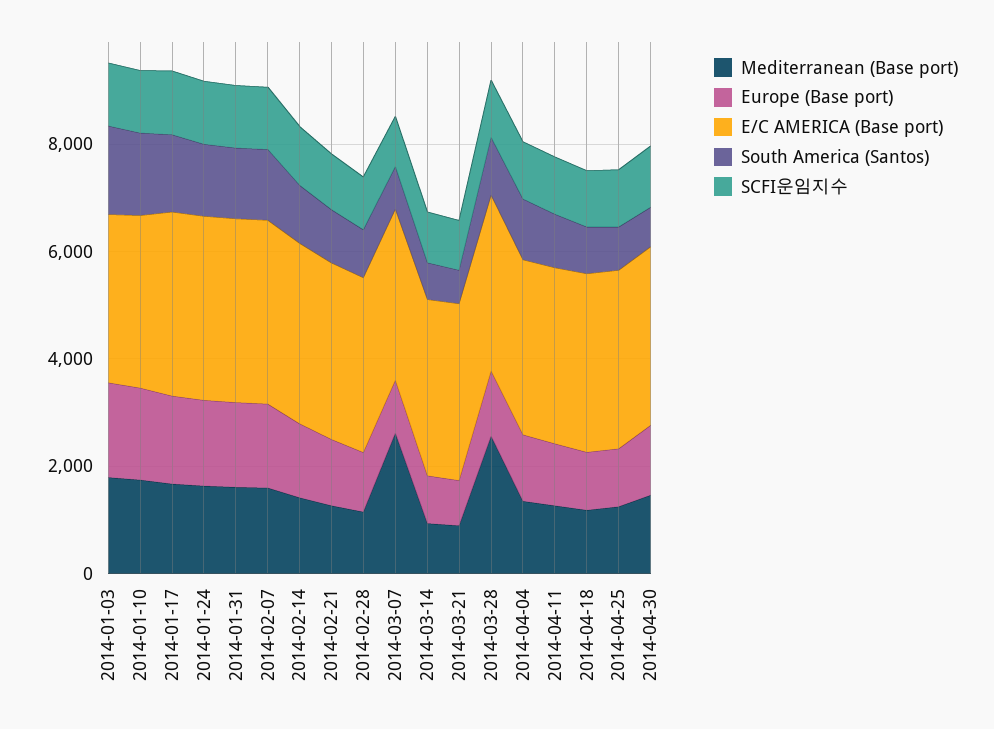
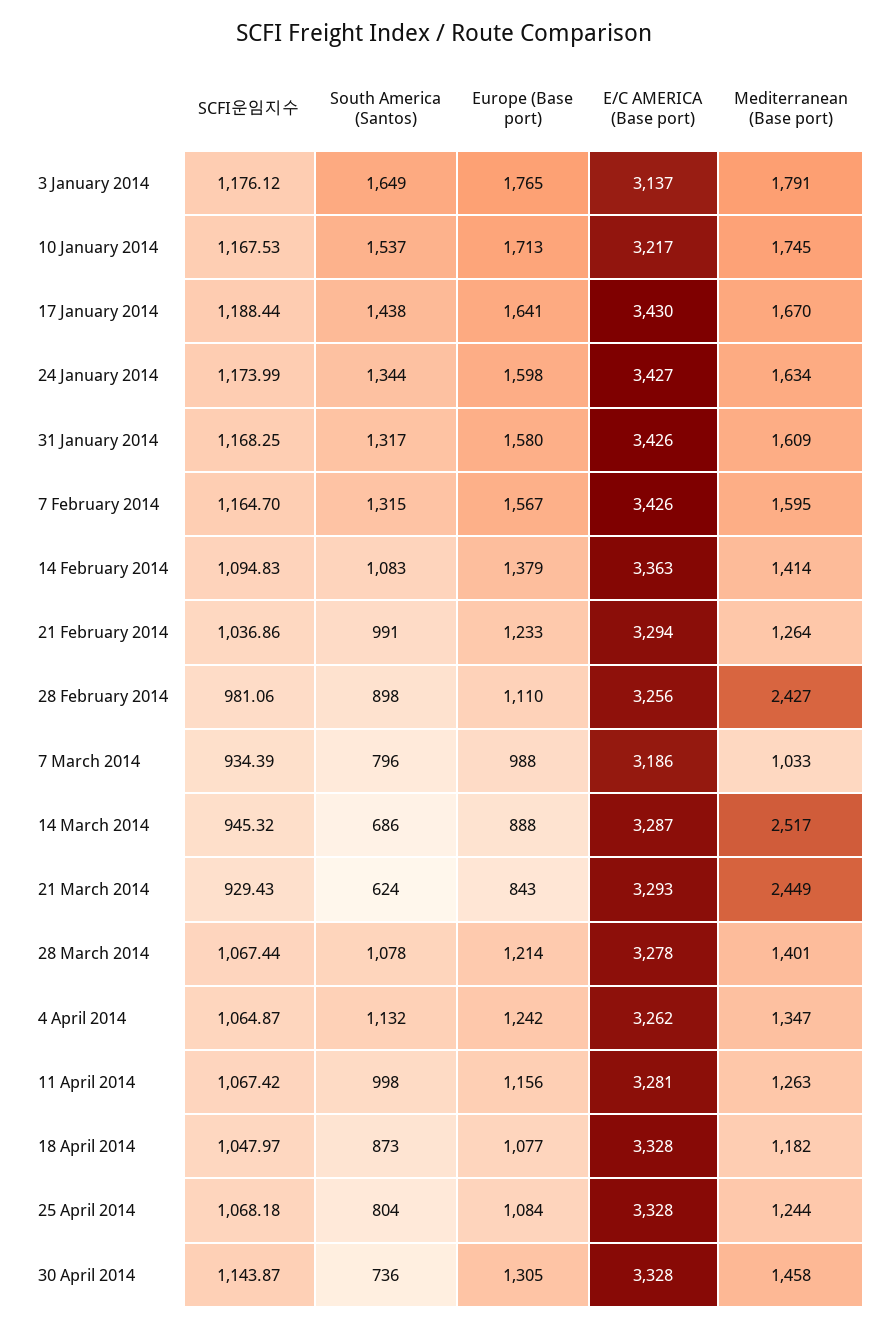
  {
    "Mediterranean (Base port)": {
      "2014-01-03": 1791,
      "2014-01-10": 1745,
      "2014-01-17": 1670,
      "2014-01-24": 1634,
      "2014-01-31": 1609,
      "2014-02-07": 1595,
      "2014-02-14": 1414,
      "2014-02-21": 1264,
-     "2014-02-28": 1000,
+     "2014-02-28": 2427,
-     "2014-03-07": 2500,
+     "2014-03-07": 1033,
-     "2014-03-14": 1000,
+     "2014-03-14": 2517,
-     "2014-03-21": 1000,
+     "2014-03-21": 2449,
-     "2014-03-28": 2500,
+     "2014-03-28": 1401,
      "2014-04-04": 1347,
      "2014-04-11": 1263,
      "2014-04-18": 1182,
      "2014-04-25": 1244,
      "2014-04-30": 1458
    },
    "Europe (Base port)": {
      "2014-01-03": 1765,
      "2014-01-10": 1713,
      "2014-01-17": 1641,
      "2014-01-24": 1598,
      "2014-01-31": 1580,
      "2014-02-07": 1567,
      "2014-02-14": 1379,
      "2014-02-21": 1233,
      "2014-02-28": 1110,
      "2014-03-07": 988,
      "2014-03-14": 888,
      "2014-03-21": 843,
      "2014-03-28": 1214,
      "2014-04-04": 1242,
      "2014-04-11": 1156,
      "2014-04-18": 1077,
      "2014-04-25": 1084,
      "2014-04-30": 1305
    },
    "E/C AMERICA (Base port)": {
      "2014-01-03": 3137,
      "2014-01-10": 3217,
      "2014-01-17": 3430,
      "2014-01-24": 3427,
      "2014-01-31": 3426,
      "2014-02-07": 3426,
      "2014-02-14": 3363,
      "2014-02-21": 3294,
      "2014-02-28": 3256,
      "2014-03-07": 3186,
      "2014-03-14": 3287,
      "2014-03-21": 3293,
      "2014-03-28": 3278,
      "2014-04-04": 3262,
      "2014-04-11": 3281,
      "2014-04-18": 3328,
      "2014-04-25": 3328,
      "2014-04-30": 3328
    },
    "South America (Santos)": {
      "2014-01-03": 1649,
      "2014-01-10": 1537,
      "2014-01-17": 1438,
      "2014-01-24": 1344,
      "2014-01-31": 1317,
      "2014-02-07": 1315,
      "2014-02-14": 1083,
      "2014-02-21": 991,
      "2014-02-28": 898,
      "2014-03-07": 796,
      "2014-03-14": 686,
      "2014-03-21": 624,
      "2014-03-28": 1078,
      "2014-04-04": 1132,
      "2014-04-11": 998,
      "2014-04-18": 873,
      "2014-04-25": 804,
      "2014-04-30": 736
    },
    "SCFI운임지수": {
      "2014-01-03": 1176.12,
      "2014-01-10": 1167.53,
      "2014-01-17": 1188.44,
      "2014-01-24": 1173.99,
      "2014-01-31": 1168.25,
      "2014-02-07": 1164.7,
      "2014-02-14": 1094.83,
      "2014-02-21": 1036.86,
      "2014-02-28": 981.06,
      "2014-03-07": 934.39,
      "2014-03-14": 945.32,
      "2014-03-21": 929.43,
      "2014-03-28": 1067.44,
      "2014-04-04": 1064.87,
      "2014-04-11": 1067.42,
      "2014-04-18": 1047.97,
      "2014-04-25": 1068.18,
      "2014-04-30": 1143.87
    }
  }

